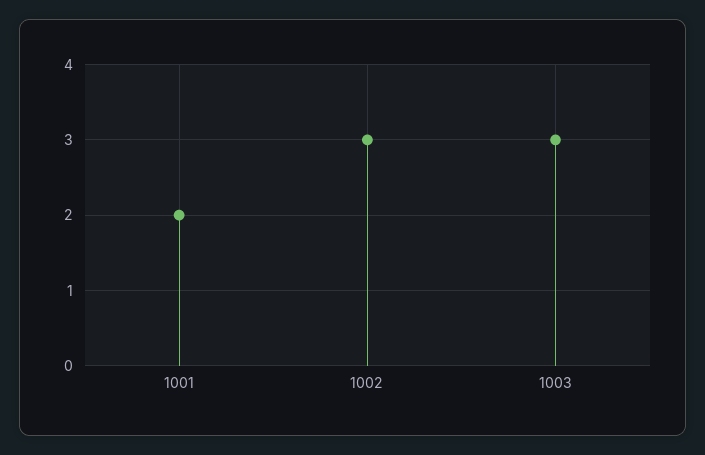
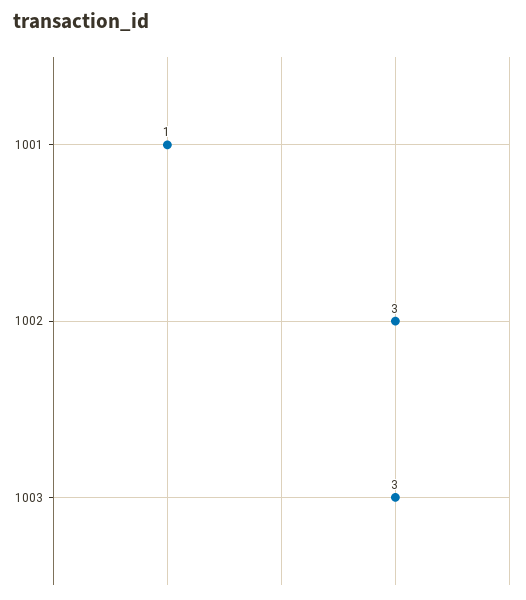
  {
-   "1001": 2,
+   "1001": 1,
    "1002": 3,
    "1003": 3
  }

